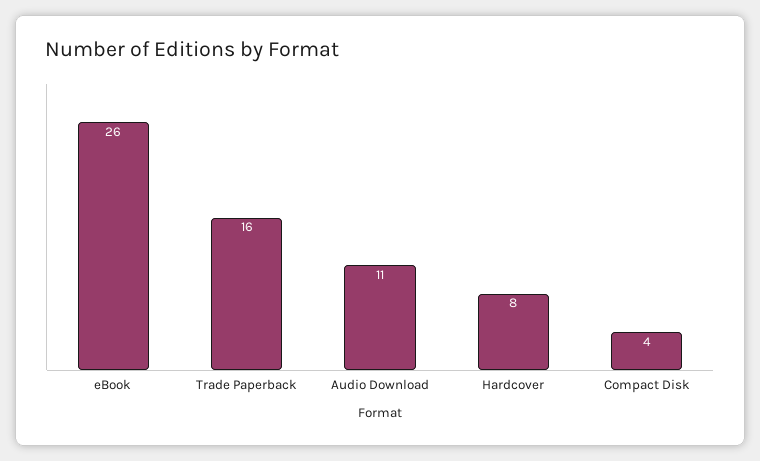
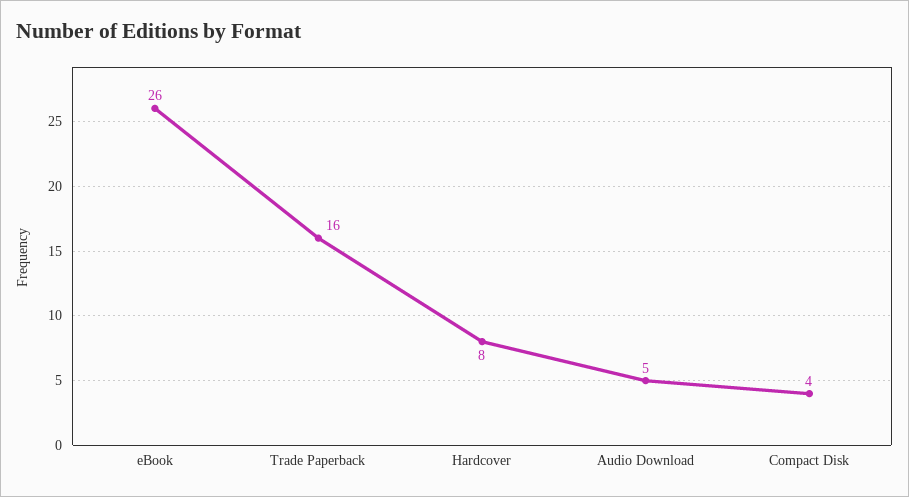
  {
    "eBook": 26,
    "Trade Paperback": 16,
-   "Audio Download": 11,
+   "Audio Download": 5,
    "Hardcover": 8,
    "Compact Disk": 4
  }

